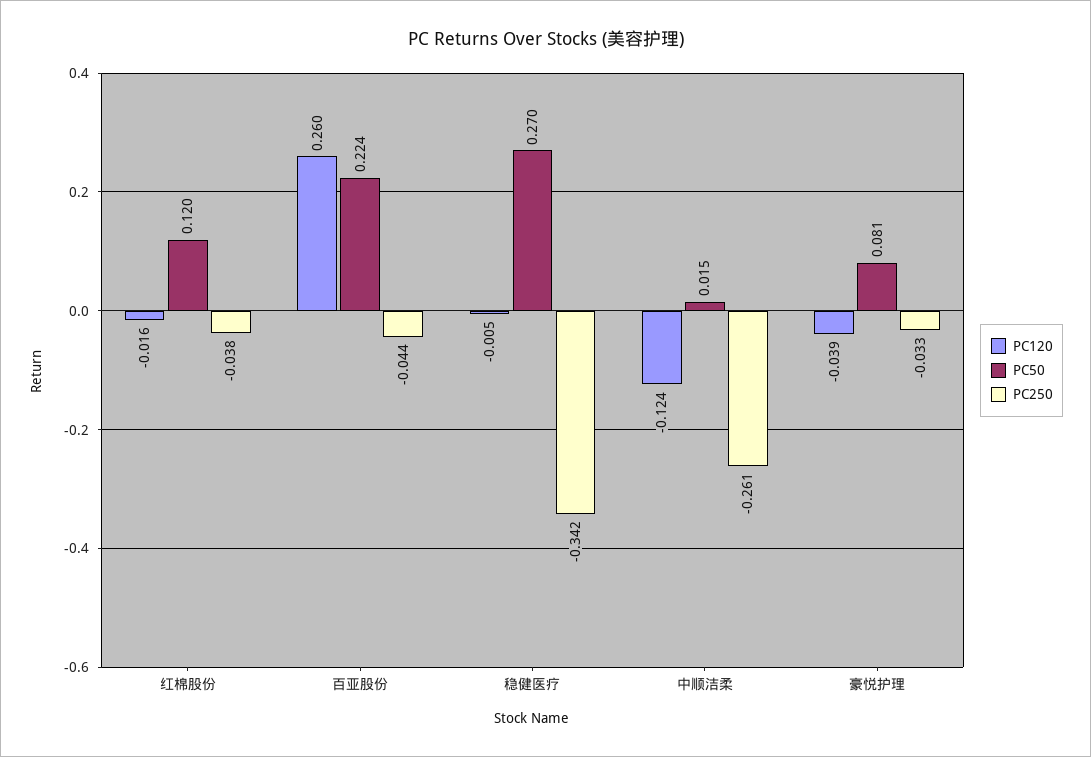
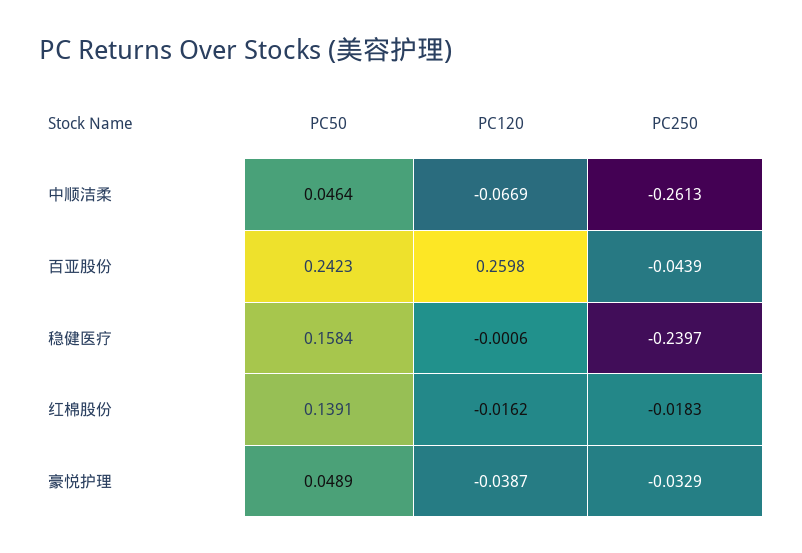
  {
    "PC120": {
      "红棉股份": -0.0162,
      "百亚股份": 0.2598,
-     "稳健医疗": -0.005,
+     "稳健医疗": -0.0006,
-     "中顺洁柔": -0.124,
+     "中顺洁柔": -0.0669,
      "豪悦护理": -0.0387
    },
    "PC50": {
-     "红棉股份": 0.12,
+     "红棉股份": 0.1391,
-     "百亚股份": 0.224,
+     "百亚股份": 0.2423,
-     "稳健医疗": 0.27,
+     "稳健医疗": 0.1584,
-     "中顺洁柔": 0.015,
+     "中顺洁柔": 0.0464,
-     "豪悦护理": 0.081
+     "豪悦护理": 0.0489
    },
    "PC250": {
-     "红棉股份": -0.038,
+     "红棉股份": -0.0183,
      "百亚股份": -0.0439,
-     "稳健医疗": -0.342,
+     "稳健医疗": -0.2397,
      "中顺洁柔": -0.2613,
      "豪悦护理": -0.0329
    }
  }

